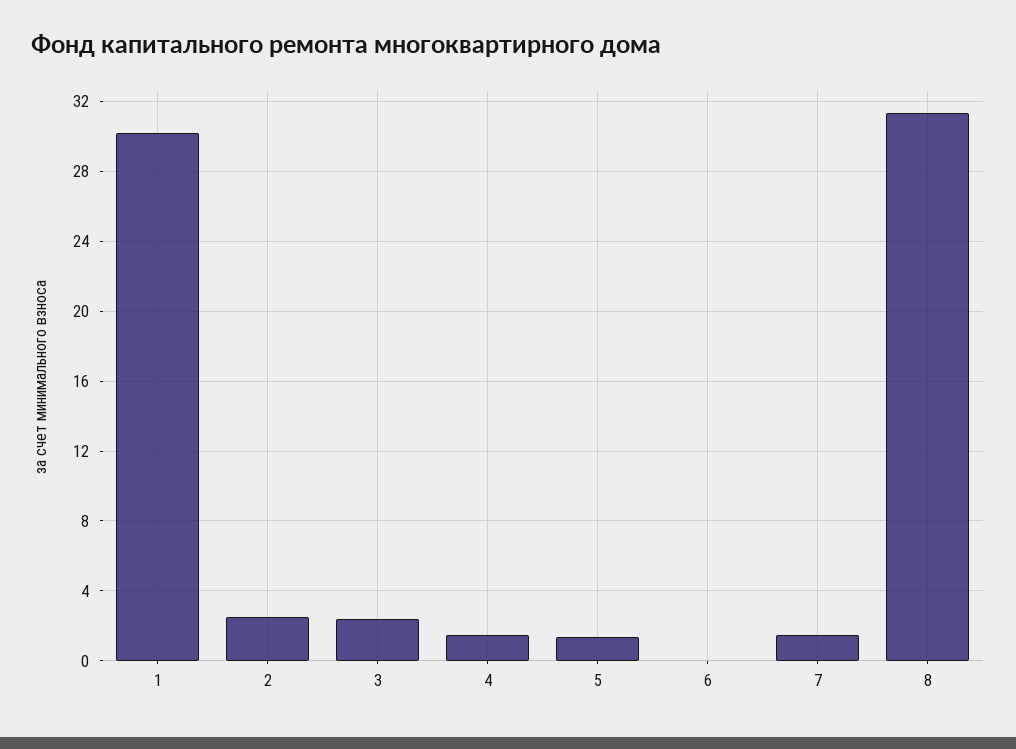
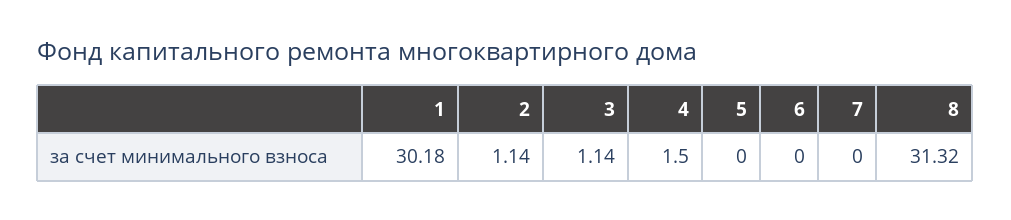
  {
    "1": 30.18,
-   "2": 2.5,
+   "2": 1.14,
-   "3": 2.5,
+   "3": 1.14,
    "4": 1.5,
-   "5": 1.5,
+   "5": 0,
    "6": 0,
-   "7": 1.5,
+   "7": 0,
    "8": 31.32
  }

